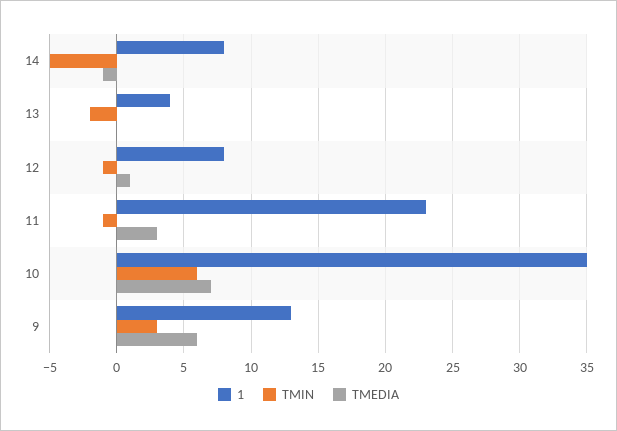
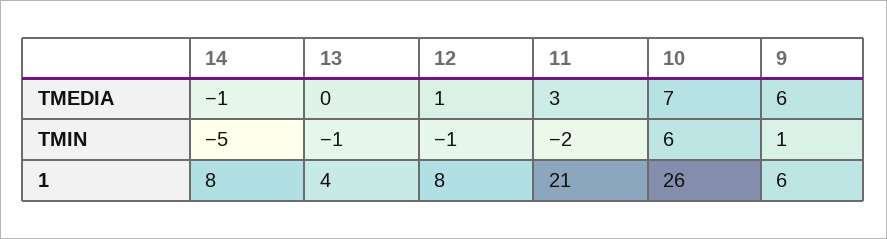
  {
    "1": {
      "14": 8,
      "13": 4,
      "12": 8,
-     "11": 23,
+     "11": 21,
-     "10": 35,
+     "10": 26,
-     "9": 13
+     "9": 6
    },
    "TMIN": {
      "14": -5,
-     "13": -2,
+     "13": -1,
      "12": -1,
-     "11": -1,
+     "11": -2,
      "10": 6,
-     "9": 3
+     "9": 1
    },
    "TMEDIA": {
      "14": -1,
      "13": 0,
      "12": 1,
      "11": 3,
      "10": 7,
      "9": 6
    }
  }

